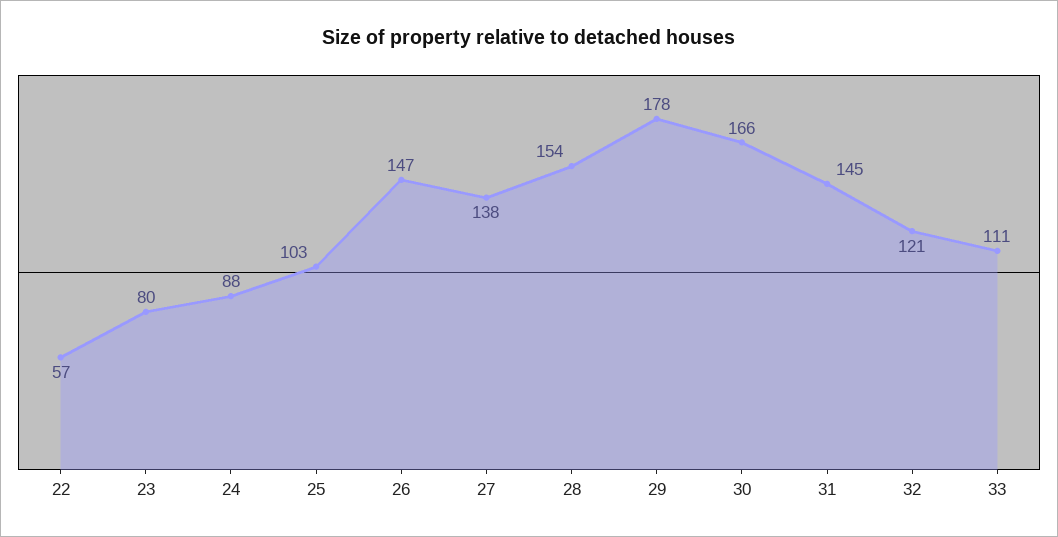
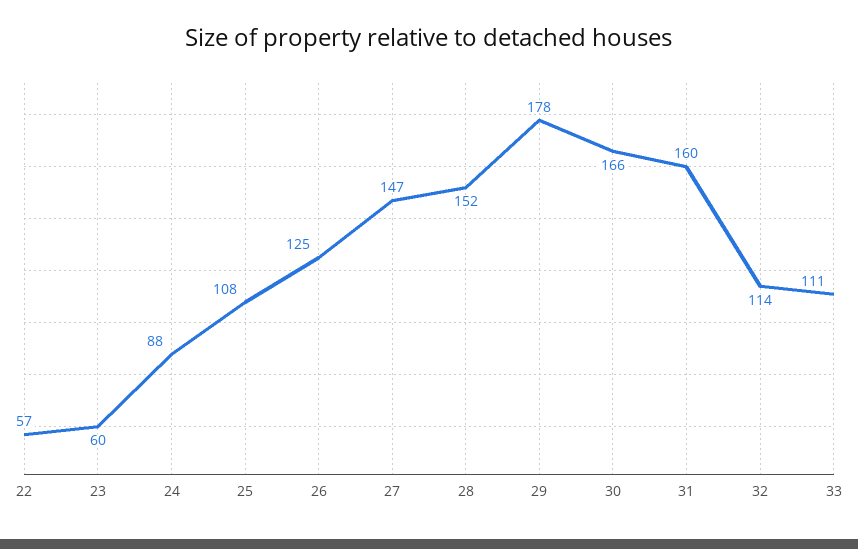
  {
    "22": 57,
-   "23": 80,
+   "23": 60,
    "24": 88,
-   "25": 103,
+   "25": 108,
-   "26": 147,
+   "26": 125,
-   "27": 138,
+   "27": 147,
-   "28": 154,
+   "28": 152,
    "29": 178,
    "30": 166,
-   "31": 145,
+   "31": 160,
-   "32": 121,
+   "32": 114,
    "33": 111
  }

